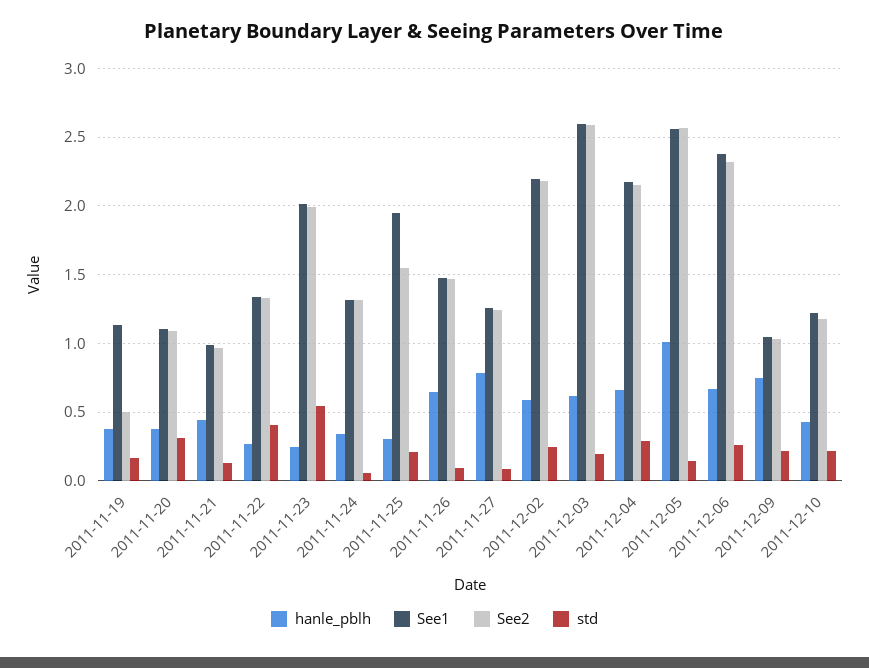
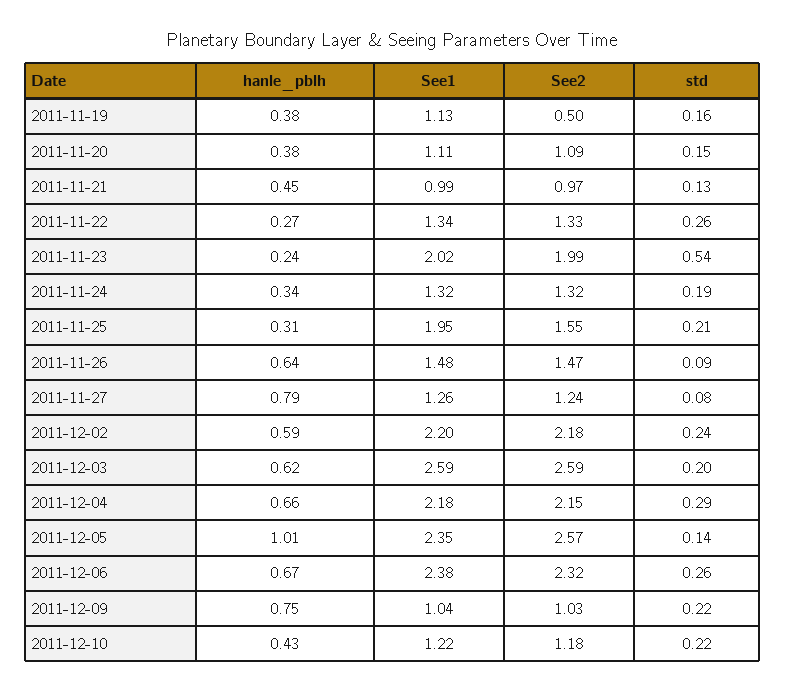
  {
    "hanle_pblh": {
      "2011-11-19": 0.38,
      "2011-11-20": 0.38,
      "2011-11-21": 0.45,
      "2011-11-22": 0.27,
      "2011-11-23": 0.24,
      "2011-11-24": 0.34,
      "2011-11-25": 0.31,
      "2011-11-26": 0.64,
      "2011-11-27": 0.79,
      "2011-12-02": 0.59,
      "2011-12-03": 0.62,
      "2011-12-04": 0.66,
      "2011-12-05": 1.01,
      "2011-12-06": 0.67,
      "2011-12-09": 0.75,
      "2011-12-10": 0.43
    },
    "See1": {
      "2011-11-19": 1.13,
      "2011-11-20": 1.11,
      "2011-11-21": 0.99,
      "2011-11-22": 1.34,
      "2011-11-23": 2.02,
      "2011-11-24": 1.32,
      "2011-11-25": 1.95,
      "2011-11-26": 1.48,
      "2011-11-27": 1.26,
      "2011-12-02": 2.2,
      "2011-12-03": 2.59,
      "2011-12-04": 2.18,
-     "2011-12-05": 2.55,
+     "2011-12-05": 2.35,
      "2011-12-06": 2.38,
      "2011-12-09": 1.04,
      "2011-12-10": 1.22
    },
    "See2": {
      "2011-11-19": 0.5,
      "2011-11-20": 1.09,
      "2011-11-21": 0.97,
      "2011-11-22": 1.33,
      "2011-11-23": 1.99,
      "2011-11-24": 1.32,
      "2011-11-25": 1.55,
      "2011-11-26": 1.47,
      "2011-11-27": 1.24,
      "2011-12-02": 2.18,
      "2011-12-03": 2.59,
      "2011-12-04": 2.15,
      "2011-12-05": 2.57,
      "2011-12-06": 2.32,
      "2011-12-09": 1.03,
      "2011-12-10": 1.18
    },
    "std": {
      "2011-11-19": 0.16,
-     "2011-11-20": 0.3,
+     "2011-11-20": 0.15,
      "2011-11-21": 0.13,
-     "2011-11-22": 0.4,
+     "2011-11-22": 0.26,
      "2011-11-23": 0.54,
-     "2011-11-24": 0.05,
+     "2011-11-24": 0.19,
      "2011-11-25": 0.21,
      "2011-11-26": 0.09,
      "2011-11-27": 0.08,
      "2011-12-02": 0.24,
      "2011-12-03": 0.2,
      "2011-12-04": 0.29,
      "2011-12-05": 0.14,
      "2011-12-06": 0.26,
      "2011-12-09": 0.22,
      "2011-12-10": 0.22
    }
  }

